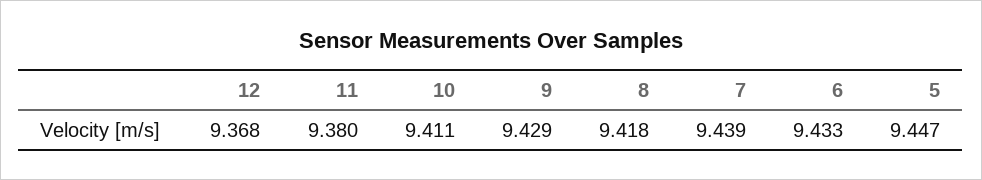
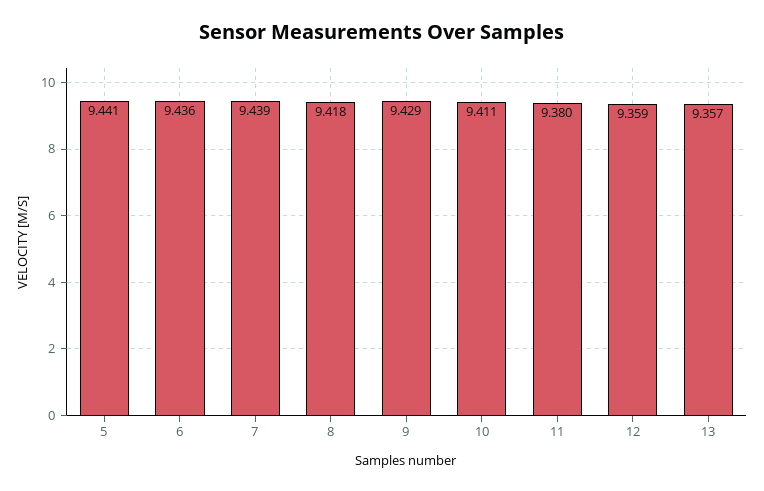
  {
-   "12": 9.368,
+   "12": 9.359,
    "11": 9.38,
    "10": 9.411,
    "9": 9.429,
    "8": 9.418,
    "7": 9.439,
-   "6": 9.433,
+   "6": 9.436,
-   "5": 9.447
+   "5": 9.441,
+   "13": 9.357
  }

